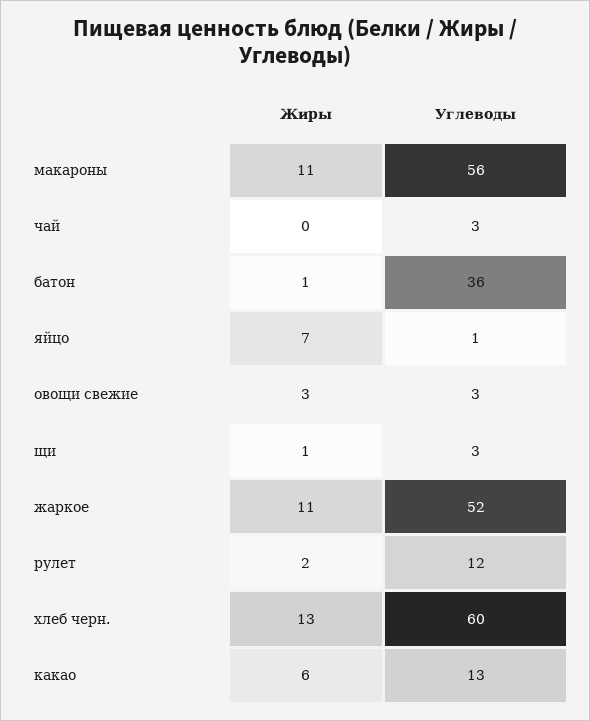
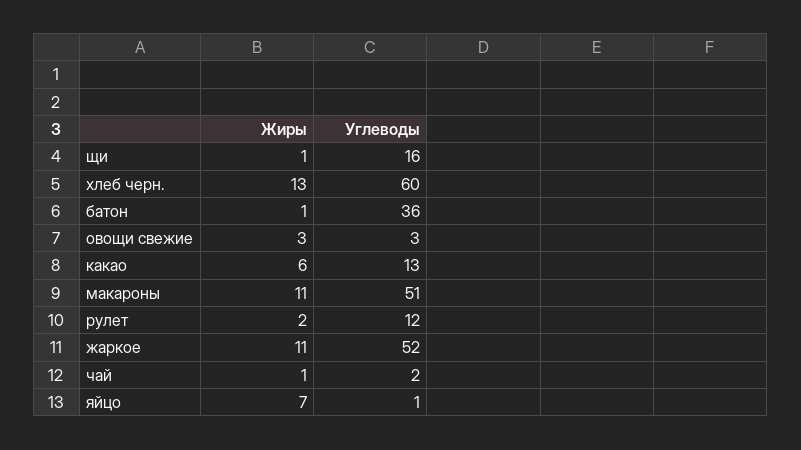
  {
    "Жиры": {
      "макароны": 11,
-     "чай": 0,
+     "чай": 1,
      "батон": 1,
      "яйцо": 7,
      "овощи свежие": 3,
      "щи": 1,
      "жаркое": 11,
      "рулет": 2,
      "хлеб черн.": 13,
      "какао": 6
    },
    "Углеводы": {
-     "макароны": 56,
+     "макароны": 51,
-     "чай": 3,
+     "чай": 2,
      "батон": 36,
      "яйцо": 1,
      "овощи свежие": 3,
-     "щи": 3,
+     "щи": 16,
      "жаркое": 52,
      "рулет": 12,
      "хлеб черн.": 60,
      "какао": 13
    }
  }

